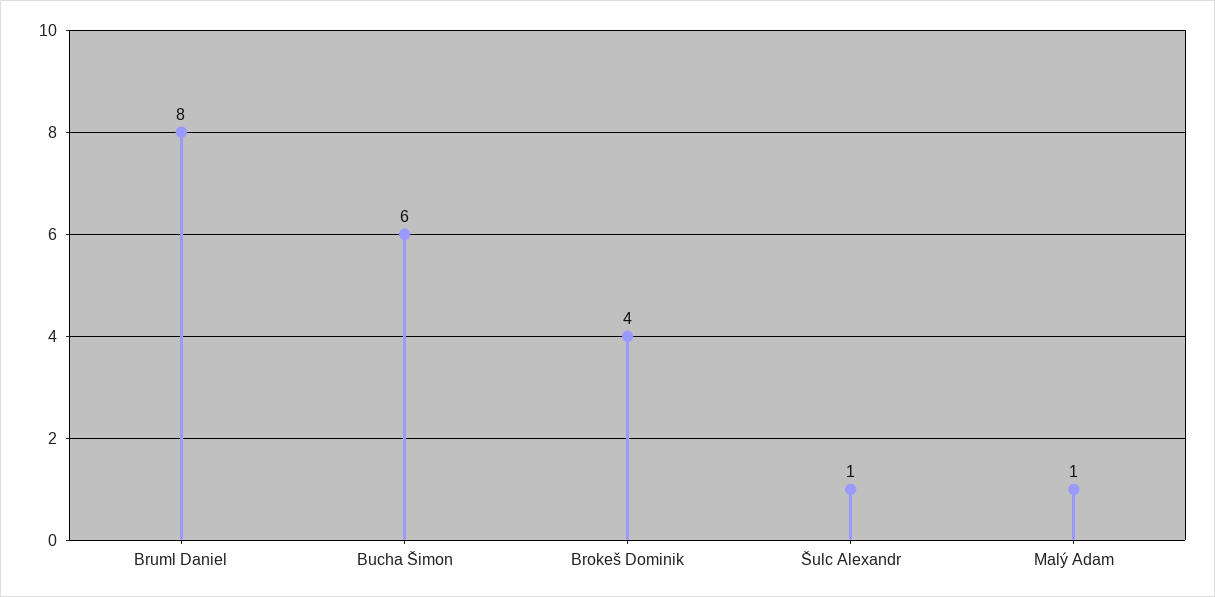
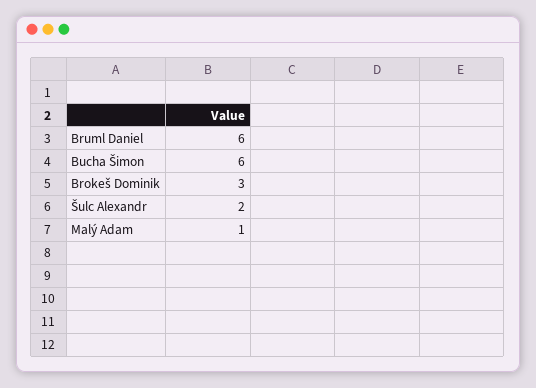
  {
-   "Bruml Daniel": 8,
+   "Bruml Daniel": 6,
    "Bucha Šimon": 6,
-   "Brokeš Dominik": 4,
+   "Brokeš Dominik": 3,
-   "Šulc Alexandr": 1,
+   "Šulc Alexandr": 2,
    "Malý Adam": 1
  }

